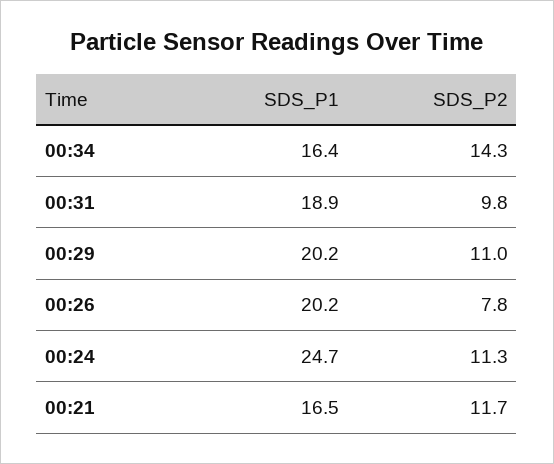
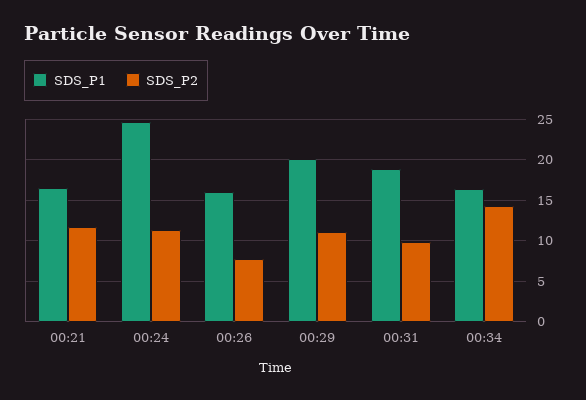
  {
    "SDS_P1": {
      "00:34": 16.4,
      "00:31": 18.9,
      "00:29": 20.2,
-     "00:26": 20.2,
+     "00:26": 16,
      "00:24": 24.7,
      "00:21": 16.5
    },
    "SDS_P2": {
      "00:34": 14.3,
      "00:31": 9.8,
      "00:29": 11,
      "00:26": 7.8,
      "00:24": 11.3,
      "00:21": 11.7
    }
  }

